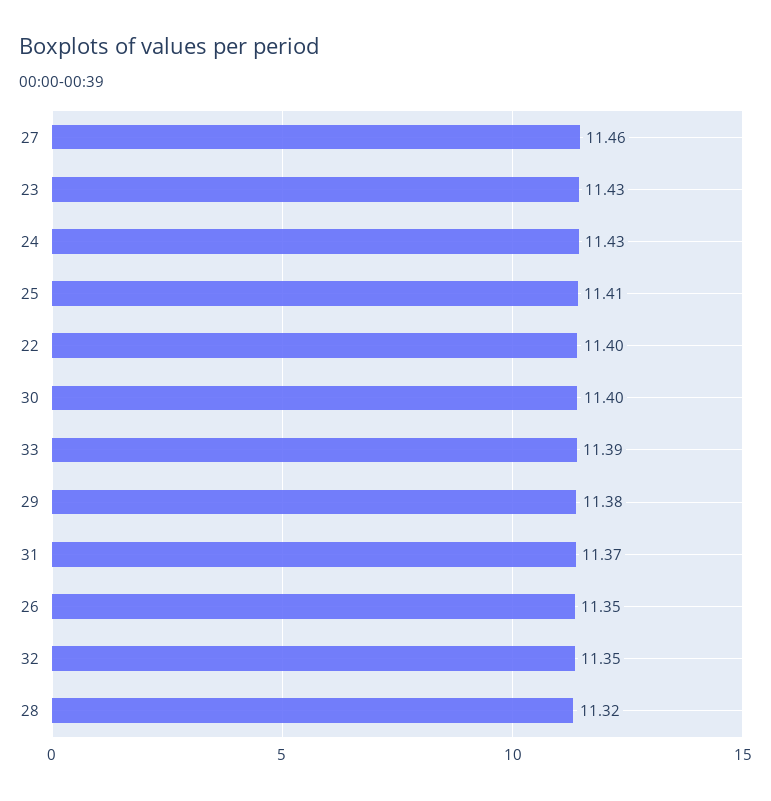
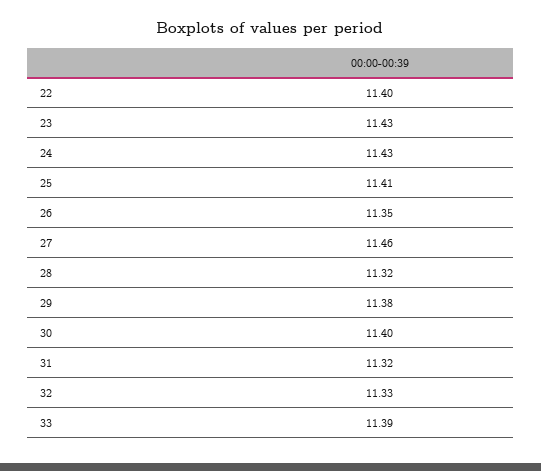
  {
    "27": 11.46,
    "23": 11.43,
    "24": 11.43,
    "25": 11.41,
    "22": 11.4,
    "30": 11.4,
    "33": 11.39,
    "29": 11.38,
-   "31": 11.37,
+   "31": 11.32,
    "26": 11.35,
-   "32": 11.35,
+   "32": 11.33,
    "28": 11.32
  }

